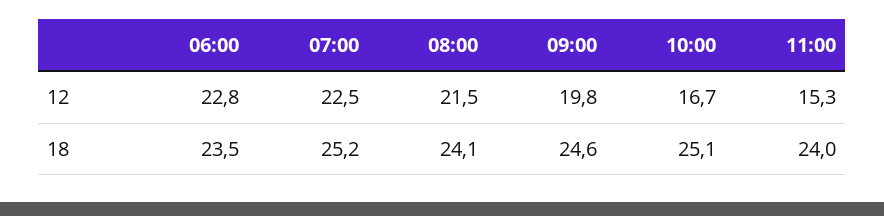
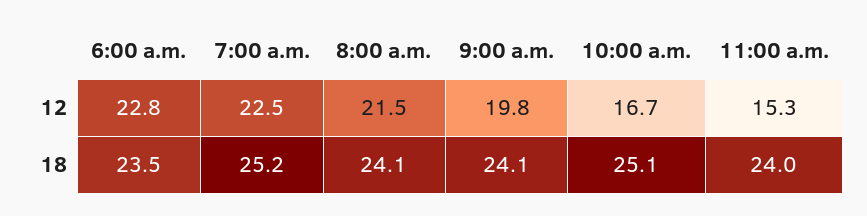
  {
    "06:00": {
      "12": 22.8,
      "18": 23.5
    },
    "07:00": {
      "12": 22.5,
      "18": 25.2
    },
    "08:00": {
      "12": 21.5,
      "18": 24.1
    },
    "09:00": {
      "12": 19.8,
-     "18": 24.6
+     "18": 24.1
    },
    "10:00": {
      "12": 16.7,
      "18": 25.1
    },
    "11:00": {
      "12": 15.3,
      "18": 24
    }
  }

